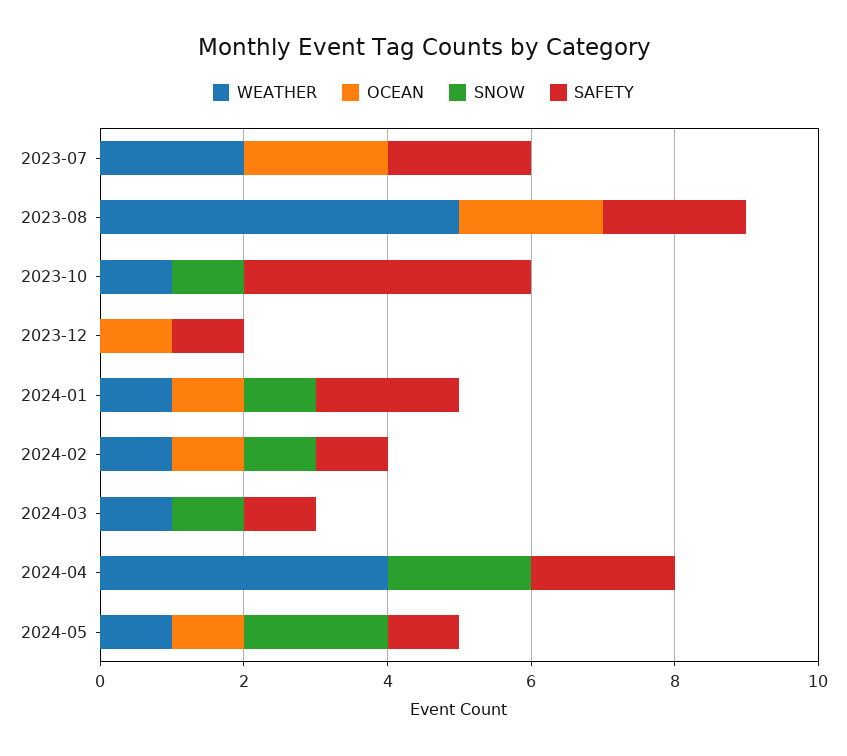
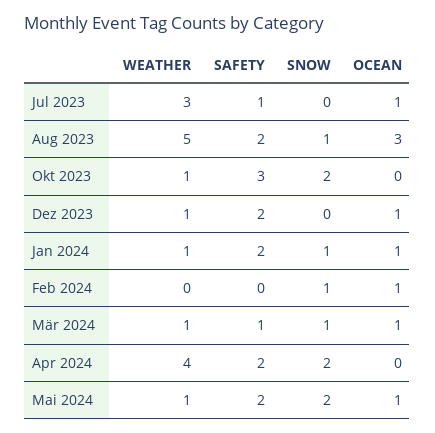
  {
    "WEATHER": {
-     "2023-07": 2,
+     "2023-07": 3,
      "2023-08": 5,
      "2023-10": 1,
-     "2023-12": 0,
+     "2023-12": 1,
      "2024-01": 1,
-     "2024-02": 1,
+     "2024-02": 0,
      "2024-03": 1,
      "2024-04": 4,
      "2024-05": 1
    },
    "OCEAN": {
-     "2023-07": 2,
+     "2023-07": 1,
-     "2023-08": 2,
+     "2023-08": 3,
      "2023-10": 0,
      "2023-12": 1,
      "2024-01": 1,
      "2024-02": 1,
-     "2024-03": 0,
+     "2024-03": 1,
      "2024-04": 0,
      "2024-05": 1
    },
    "SNOW": {
      "2023-07": 0,
-     "2023-08": 0,
+     "2023-08": 1,
-     "2023-10": 1,
+     "2023-10": 2,
      "2023-12": 0,
      "2024-01": 1,
      "2024-02": 1,
      "2024-03": 1,
      "2024-04": 2,
      "2024-05": 2
    },
    "SAFETY": {
-     "2023-07": 2,
+     "2023-07": 1,
      "2023-08": 2,
-     "2023-10": 4,
+     "2023-10": 3,
-     "2023-12": 1,
+     "2023-12": 2,
      "2024-01": 2,
-     "2024-02": 1,
+     "2024-02": 0,
      "2024-03": 1,
      "2024-04": 2,
-     "2024-05": 1
+     "2024-05": 2
    }
  }

